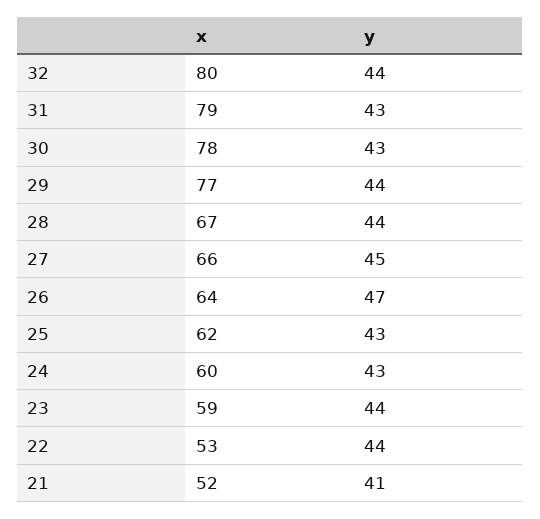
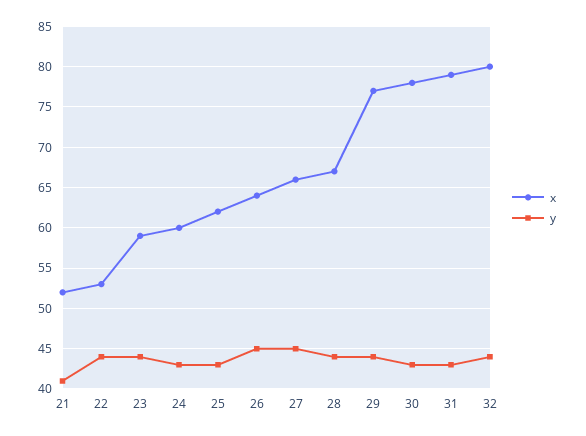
  {
    "x": {
      "32": 80,
      "31": 79,
      "30": 78,
      "29": 77,
      "28": 67,
      "27": 66,
      "26": 64,
      "25": 62,
      "24": 60,
      "23": 59,
      "22": 53,
      "21": 52
    },
    "y": {
      "32": 44,
      "31": 43,
      "30": 43,
      "29": 44,
      "28": 44,
      "27": 45,
-     "26": 47,
+     "26": 45,
      "25": 43,
      "24": 43,
      "23": 44,
      "22": 44,
      "21": 41
    }
  }

